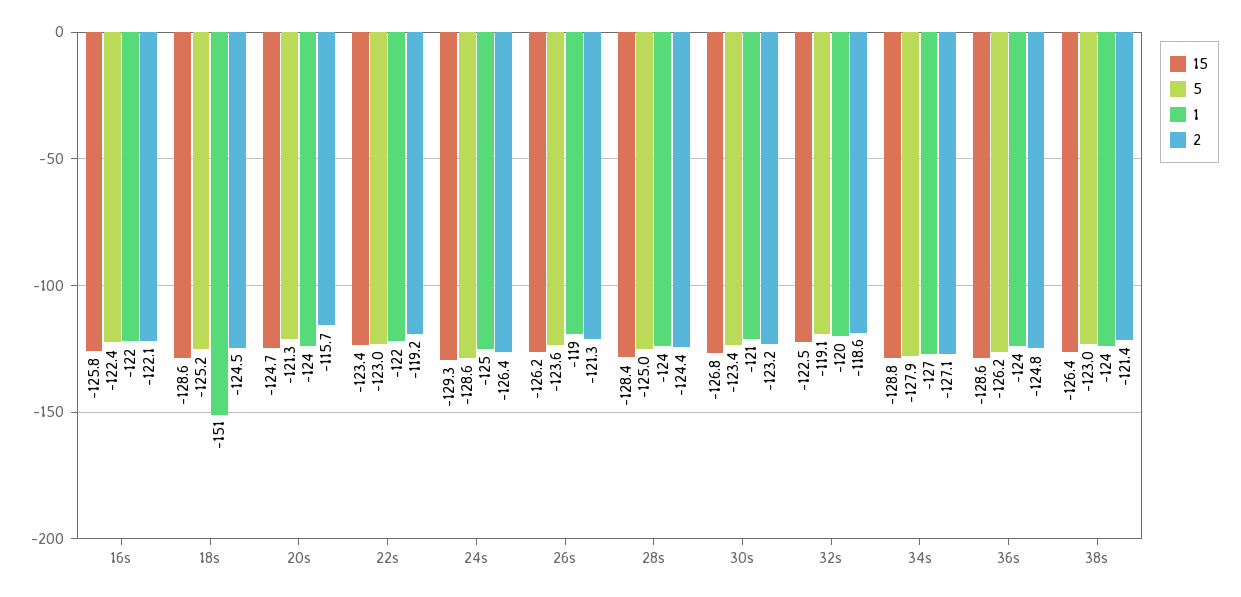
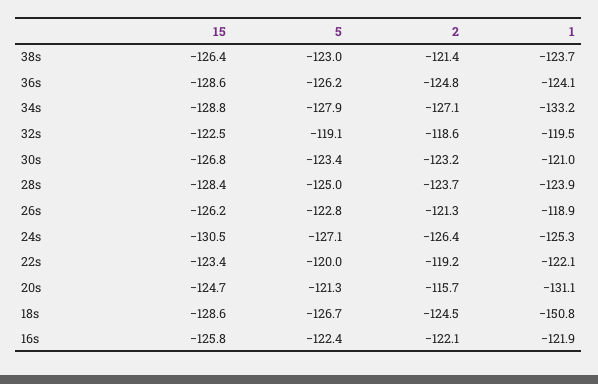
  {
    "15": {
      "16s": -125.8,
      "18s": -128.6,
      "20s": -124.7,
      "22s": -123.4,
-     "24s": -129.3,
+     "24s": -130.5,
      "26s": -126.2,
      "28s": -128.4,
      "30s": -126.8,
      "32s": -122.5,
      "34s": -128.8,
      "36s": -128.6,
      "38s": -126.4
    },
    "5": {
      "16s": -122.4,
-     "18s": -125.2,
+     "18s": -126.7,
      "20s": -121.3,
-     "22s": -123,
+     "22s": -120,
-     "24s": -128.6,
+     "24s": -127.1,
-     "26s": -123.6,
+     "26s": -122.8,
      "28s": -125,
      "30s": -123.4,
      "32s": -119.1,
      "34s": -127.9,
      "36s": -126.2,
      "38s": -123
    },
    "1": {
      "16s": -121.9,
      "18s": -150.8,
-     "20s": -124,
+     "20s": -131.1,
      "22s": -122.1,
      "24s": -125.3,
      "26s": -118.9,
      "28s": -123.9,
      "30s": -121,
      "32s": -119.5,
-     "34s": -127,
+     "34s": -133.2,
      "36s": -124.1,
      "38s": -123.7
    },
    "2": {
      "16s": -122.1,
      "18s": -124.5,
      "20s": -115.7,
      "22s": -119.2,
      "24s": -126.4,
      "26s": -121.3,
-     "28s": -124.4,
+     "28s": -123.7,
      "30s": -123.2,
      "32s": -118.6,
      "34s": -127.1,
      "36s": -124.8,
      "38s": -121.4
    }
  }

